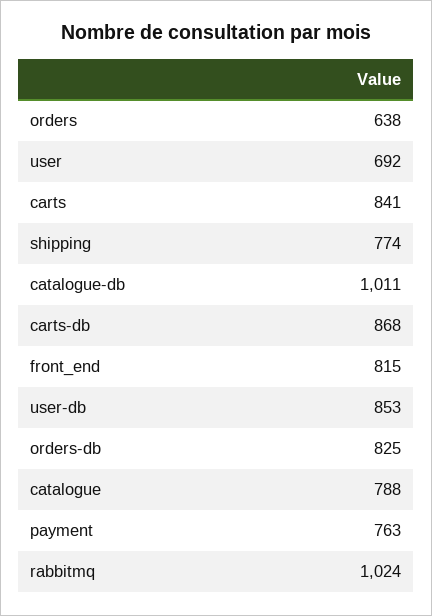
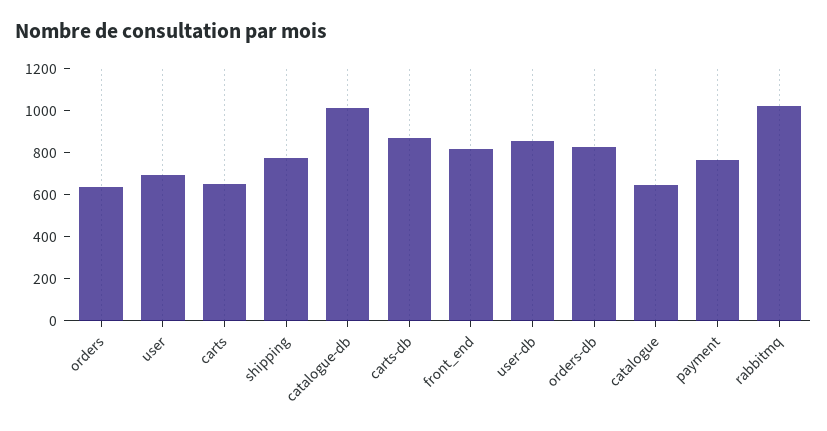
  {
    "orders": 638,
    "user": 692,
-   "carts": 841,
+   "carts": 650,
    "shipping": 774,
    "catalogue-db": 1011,
    "carts-db": 868,
    "front_end": 815,
    "user-db": 853,
    "orders-db": 825,
-   "catalogue": 788,
+   "catalogue": 650,
    "payment": 763,
    "rabbitmq": 1024
  }

